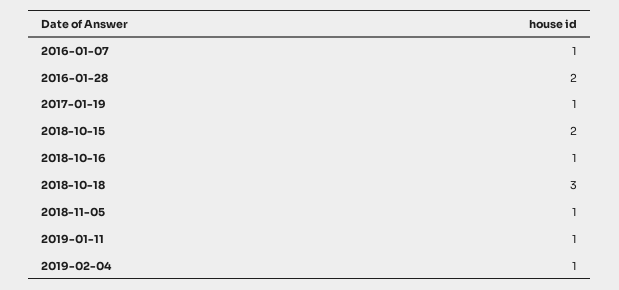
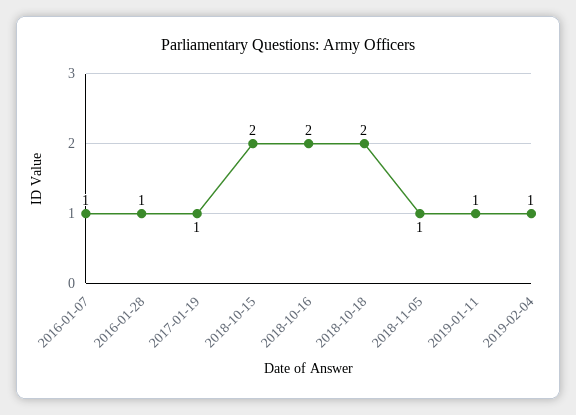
  {
    "2016-01-07": 1,
-   "2016-01-28": 2,
+   "2016-01-28": 1,
    "2017-01-19": 1,
    "2018-10-15": 2,
-   "2018-10-16": 1,
+   "2018-10-16": 2,
-   "2018-10-18": 3,
+   "2018-10-18": 2,
    "2018-11-05": 1,
    "2019-01-11": 1,
    "2019-02-04": 1
  }

